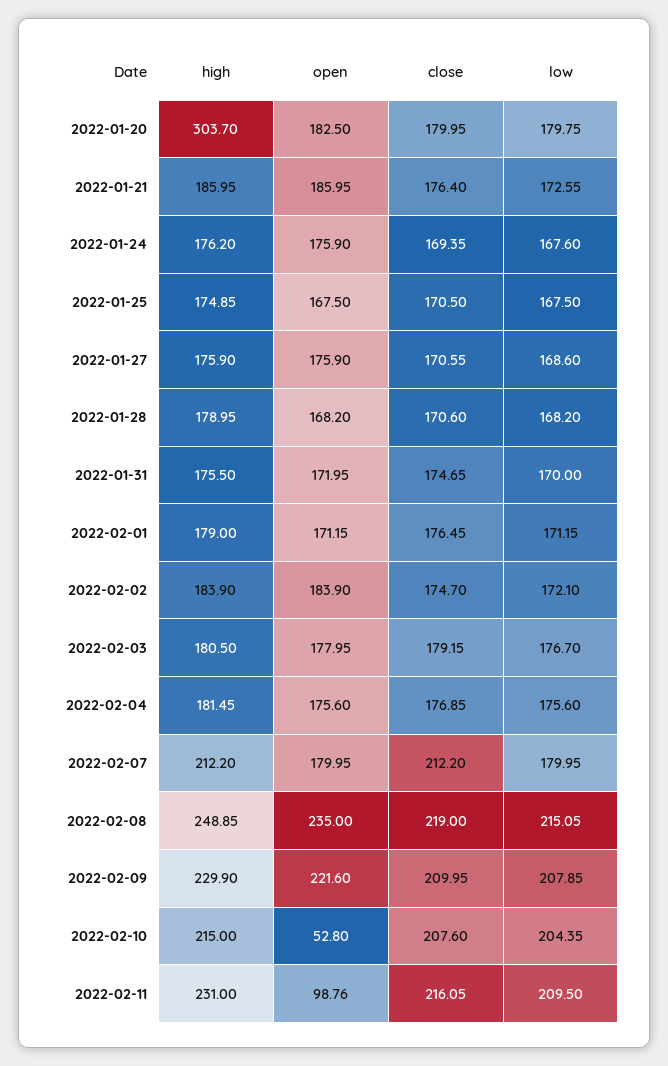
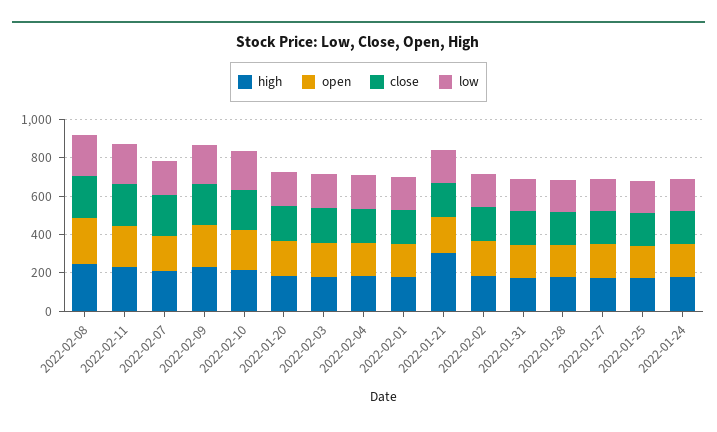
  {
    "high": {
-     "2022-01-20": 303.7,
+     "2022-01-20": 200,
-     "2022-01-21": 185.95,
+     "2022-01-21": 300,
      "2022-01-24": 176.2,
      "2022-01-25": 174.85,
      "2022-01-27": 175.9,
      "2022-01-28": 178.95,
      "2022-01-31": 175.5,
      "2022-02-01": 179,
      "2022-02-02": 183.9,
      "2022-02-03": 180.5,
      "2022-02-04": 181.45,
      "2022-02-07": 212.2,
      "2022-02-08": 248.85,
      "2022-02-09": 229.9,
      "2022-02-10": 215,
      "2022-02-11": 231
    },
    "open": {
      "2022-01-20": 182.5,
      "2022-01-21": 185.95,
      "2022-01-24": 175.9,
      "2022-01-25": 167.5,
      "2022-01-27": 175.9,
      "2022-01-28": 168.2,
      "2022-01-31": 171.95,
      "2022-02-01": 171.15,
      "2022-02-02": 183.9,
      "2022-02-03": 177.95,
      "2022-02-04": 175.6,
      "2022-02-07": 179.95,
      "2022-02-08": 235,
      "2022-02-09": 221.6,
-     "2022-02-10": 52.8,
+     "2022-02-10": 200,
-     "2022-02-11": 98.76
+     "2022-02-11": 200
    },
    "close": {
      "2022-01-20": 179.95,
      "2022-01-21": 176.4,
      "2022-01-24": 169.35,
      "2022-01-25": 170.5,
      "2022-01-27": 170.55,
      "2022-01-28": 170.6,
      "2022-01-31": 174.65,
      "2022-02-01": 176.45,
      "2022-02-02": 174.7,
      "2022-02-03": 179.15,
      "2022-02-04": 176.85,
      "2022-02-07": 212.2,
      "2022-02-08": 219,
      "2022-02-09": 209.95,
      "2022-02-10": 207.6,
      "2022-02-11": 216.05
    },
    "low": {
      "2022-01-20": 179.75,
      "2022-01-21": 172.55,
      "2022-01-24": 167.6,
      "2022-01-25": 167.5,
      "2022-01-27": 168.6,
      "2022-01-28": 168.2,
      "2022-01-31": 170,
      "2022-02-01": 171.15,
      "2022-02-02": 172.1,
      "2022-02-03": 176.7,
      "2022-02-04": 175.6,
      "2022-02-07": 179.95,
      "2022-02-08": 215.05,
      "2022-02-09": 207.85,
      "2022-02-10": 204.35,
      "2022-02-11": 209.5
    }
  }

